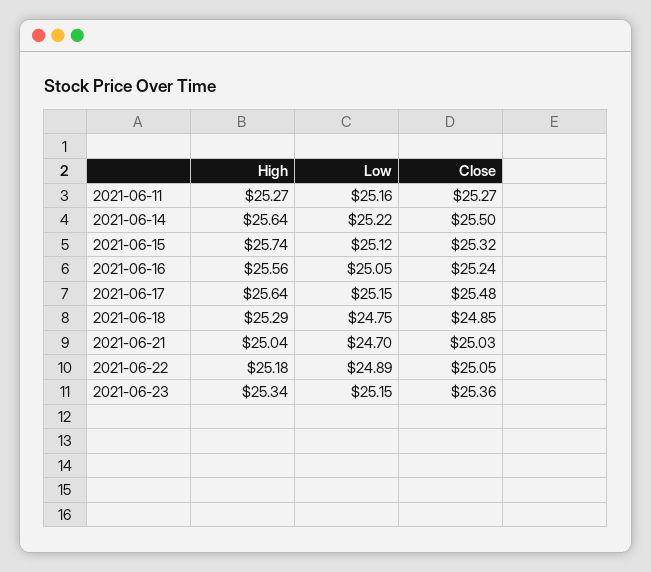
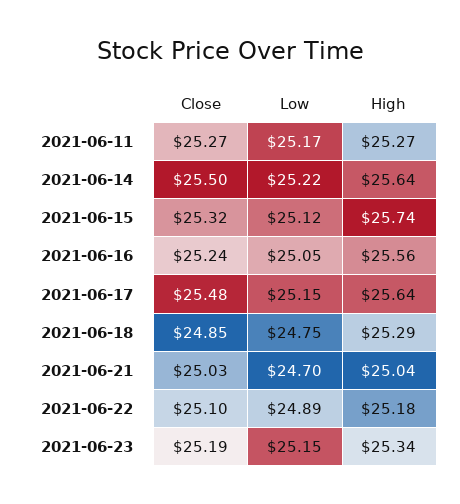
  {
    "High": {
      "2021-06-11": 25.27,
      "2021-06-14": 25.64,
      "2021-06-15": 25.74,
      "2021-06-16": 25.56,
      "2021-06-17": 25.64,
      "2021-06-18": 25.29,
      "2021-06-21": 25.04,
      "2021-06-22": 25.18,
      "2021-06-23": 25.34
    },
    "Low": {
-     "2021-06-11": 25.16,
+     "2021-06-11": 25.17,
      "2021-06-14": 25.22,
      "2021-06-15": 25.12,
      "2021-06-16": 25.05,
      "2021-06-17": 25.15,
      "2021-06-18": 24.75,
      "2021-06-21": 24.7,
      "2021-06-22": 24.89,
      "2021-06-23": 25.15
    },
    "Close": {
      "2021-06-11": 25.27,
      "2021-06-14": 25.5,
      "2021-06-15": 25.32,
      "2021-06-16": 25.24,
      "2021-06-17": 25.48,
      "2021-06-18": 24.85,
      "2021-06-21": 25.03,
-     "2021-06-22": 25.05,
+     "2021-06-22": 25.1,
-     "2021-06-23": 25.36
+     "2021-06-23": 25.19
    }
  }

